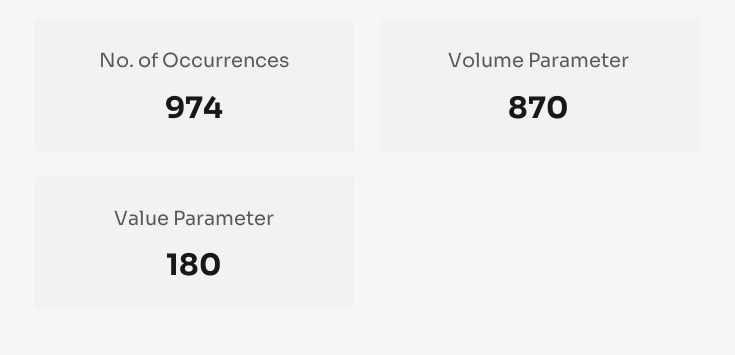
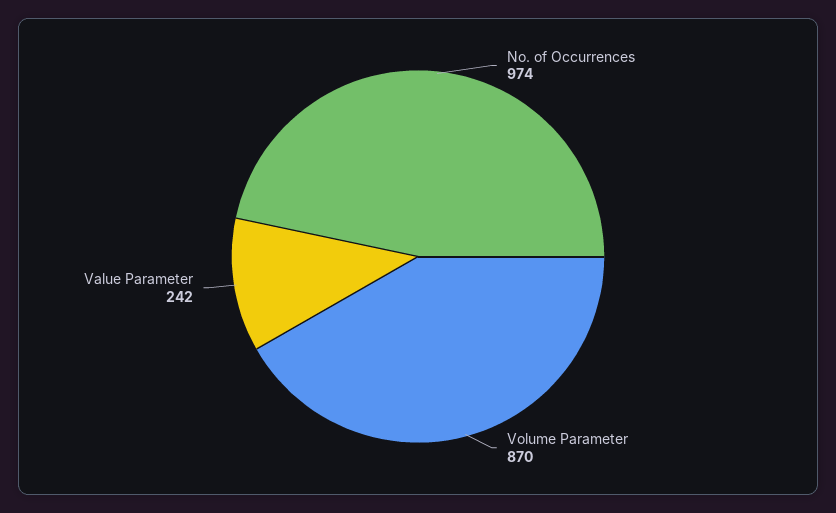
  {
    "No. of Occurrences": 974,
    "Volume Parameter": 870,
-   "Value Parameter": 180
+   "Value Parameter": 242
  }

